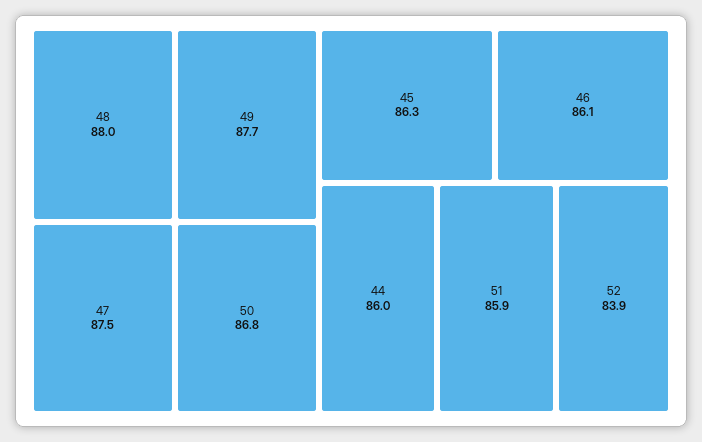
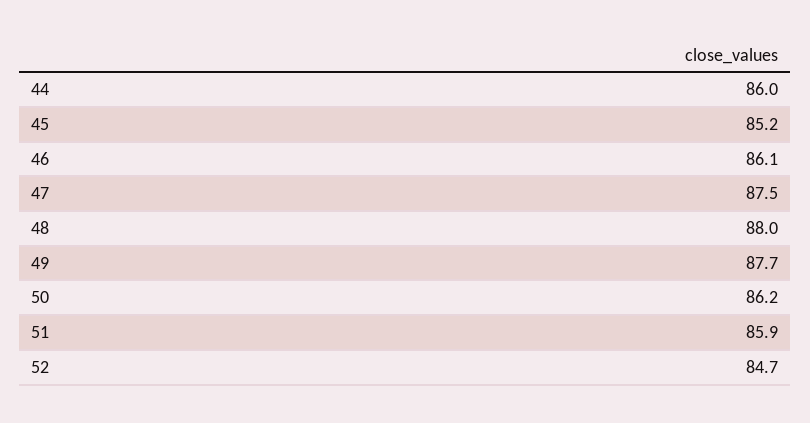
  {
    "48": 88,
    "49": 87.7,
    "47": 87.5,
-   "50": 86.8,
+   "50": 86.2,
-   "45": 86.3,
+   "45": 85.2,
    "46": 86.1,
    "44": 86,
    "51": 85.9,
-   "52": 83.9
+   "52": 84.7
  }

